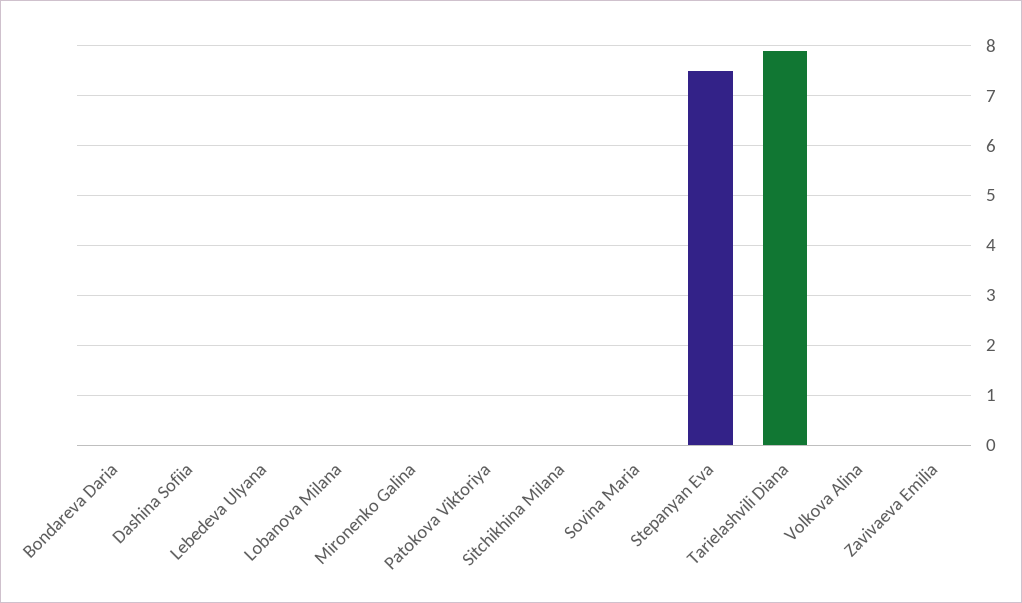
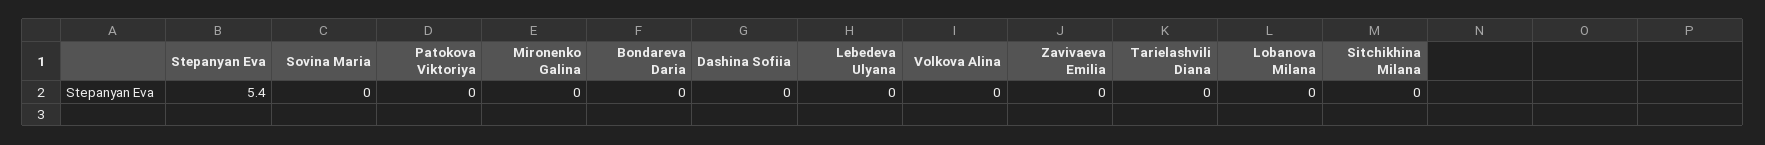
  {
    "Bondareva Daria": 0,
    "Dashina Sofiia": 0,
    "Lebedeva Ulyana": 0,
    "Lobanova Milana": 0,
    "Mironenko Galina": 0,
    "Patokova Viktoriya": 0,
    "Sitchikhina Milana": 0,
    "Sovina Maria": 0,
-   "Stepanyan Eva": 7.5,
+   "Stepanyan Eva": 5.4,
-   "Tarielashvili Diana": 8,
+   "Tarielashvili Diana": 0,
    "Volkova Alina": 0,
    "Zavivaeva Emilia": 0
  }

